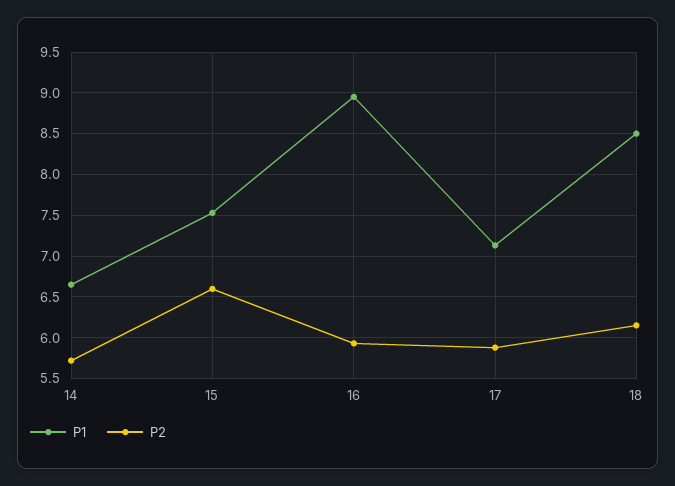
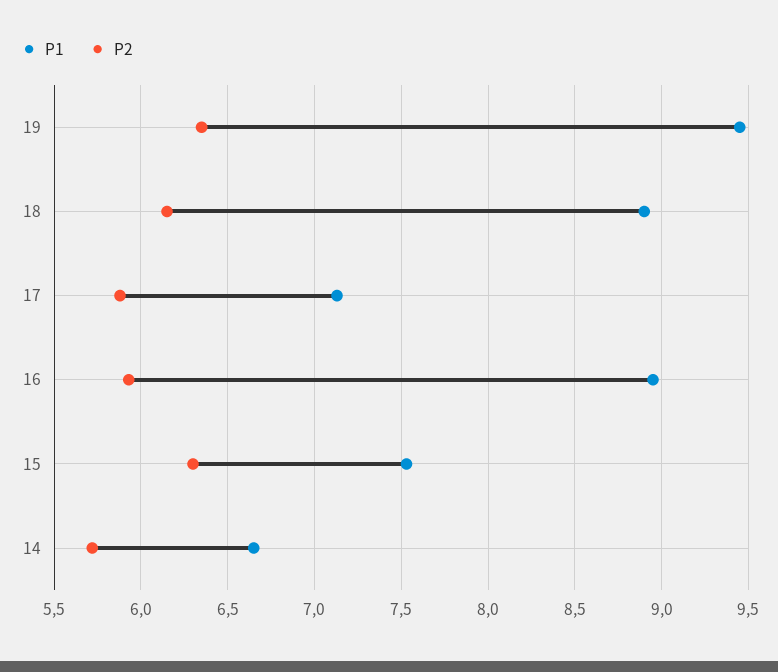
  {
    "P1": {
      "14": 6.65,
      "15": 7.55,
      "16": 8.95,
      "17": 7.15,
-     "18": 8.5
+     "18": 8.9,
+     "19": 9.45
    },
    "P2": {
      "14": 5.7,
-     "15": 6.6,
+     "15": 6.3,
      "16": 5.95,
      "17": 5.9,
-     "18": 6.15
+     "18": 6.15,
+     "19": 6.35
    }
  }

